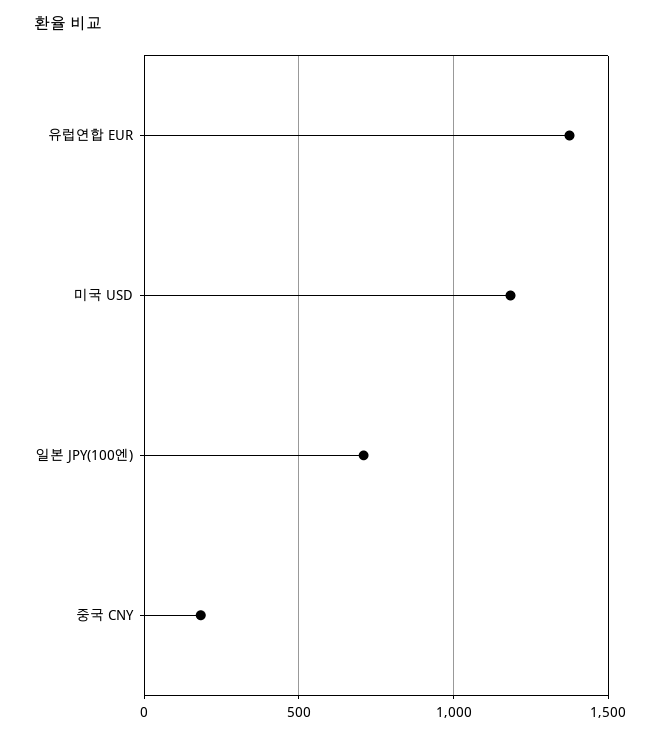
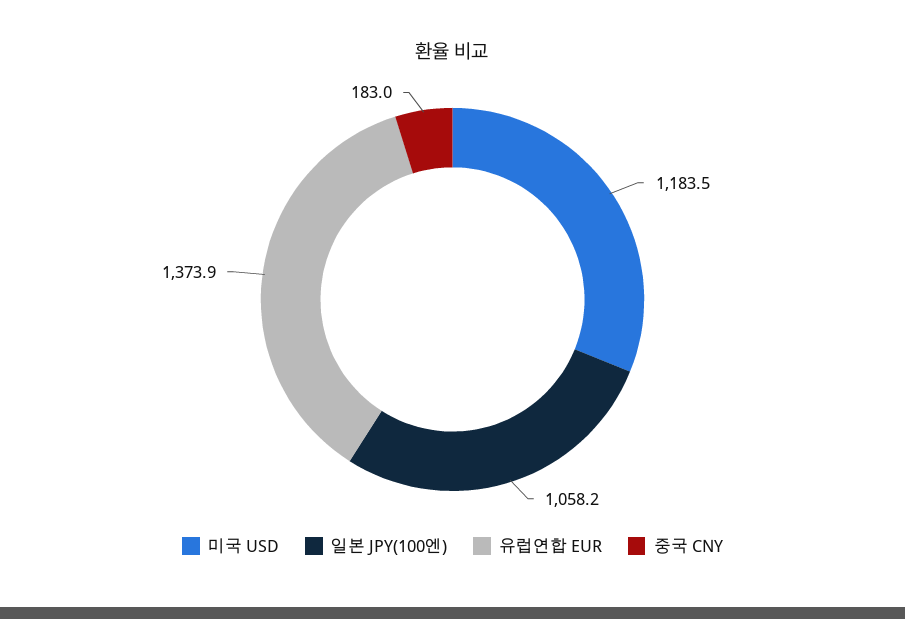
  {
    "유럽연합 EUR": 1373.9,
    "미국 USD": 1183.5,
-   "일본 JPY(100엔)": 700,
+   "일본 JPY(100엔)": 1058.2,
    "중국 CNY": 183
  }

